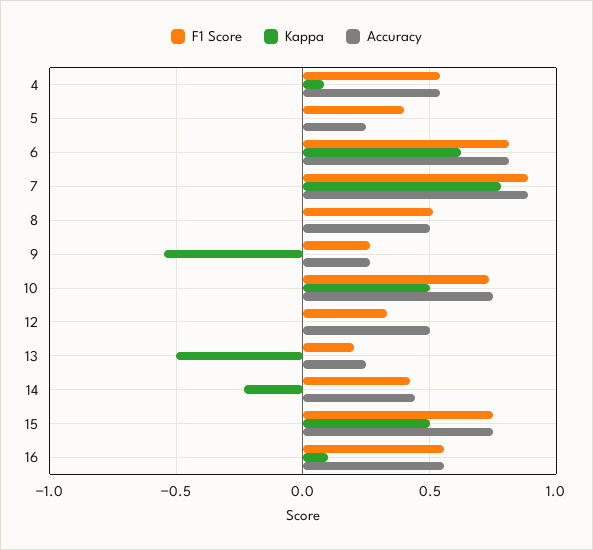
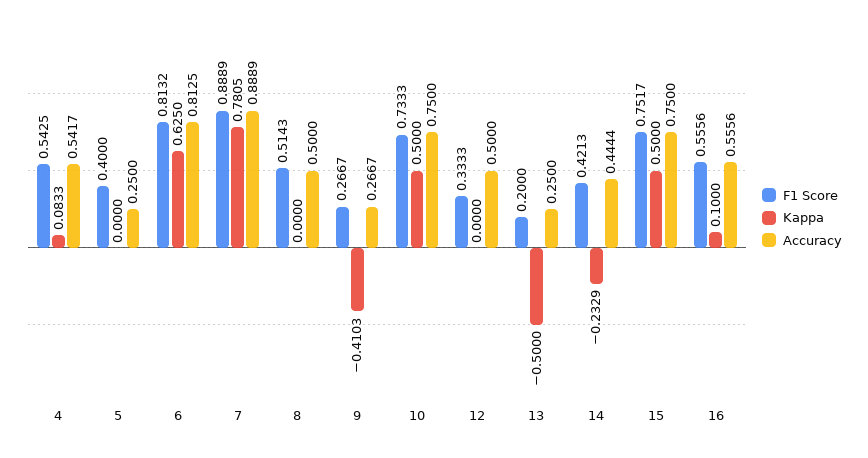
  {
    "F1 Score": {
      "4": 0.5425,
      "5": 0.4,
      "6": 0.8132,
      "7": 0.8889,
      "8": 0.5143,
      "9": 0.2667,
      "10": 0.7333,
      "12": 0.3333,
      "13": 0.2,
      "14": 0.4213,
      "15": 0.7517,
      "16": 0.5556
    },
    "Kappa": {
      "4": 0.0833,
      "5": 0,
      "6": 0.625,
      "7": 0.7805,
      "8": 0,
-     "9": -0.55,
+     "9": -0.4103,
      "10": 0.5,
      "12": 0,
      "13": -0.5,
      "14": -0.2329,
      "15": 0.5,
      "16": 0.1
    },
    "Accuracy": {
      "4": 0.5417,
      "5": 0.25,
      "6": 0.8125,
      "7": 0.8889,
      "8": 0.5,
      "9": 0.2667,
      "10": 0.75,
      "12": 0.5,
      "13": 0.25,
      "14": 0.4444,
      "15": 0.75,
      "16": 0.5556
    }
  }

